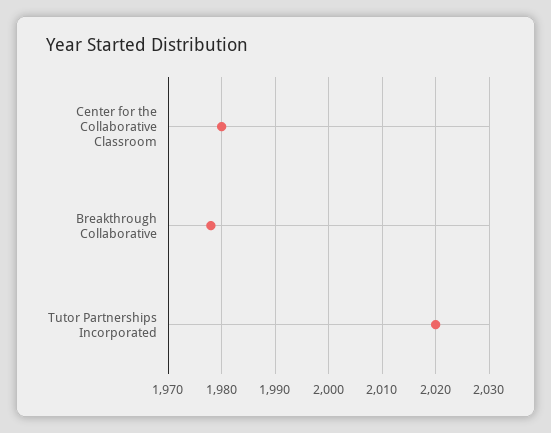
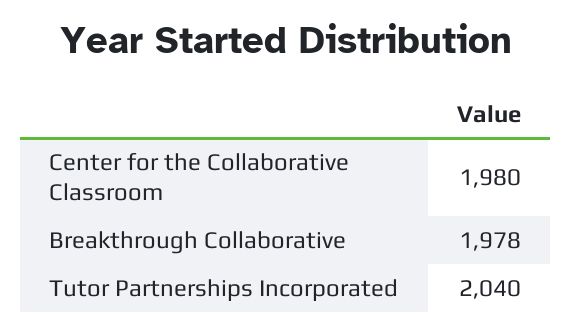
  {
    "Center for the Collaborative Classroom": 1980,
    "Breakthrough Collaborative": 1978,
-   "Tutor Partnerships Incorporated": 2020
+   "Tutor Partnerships Incorporated": 2040
  }

